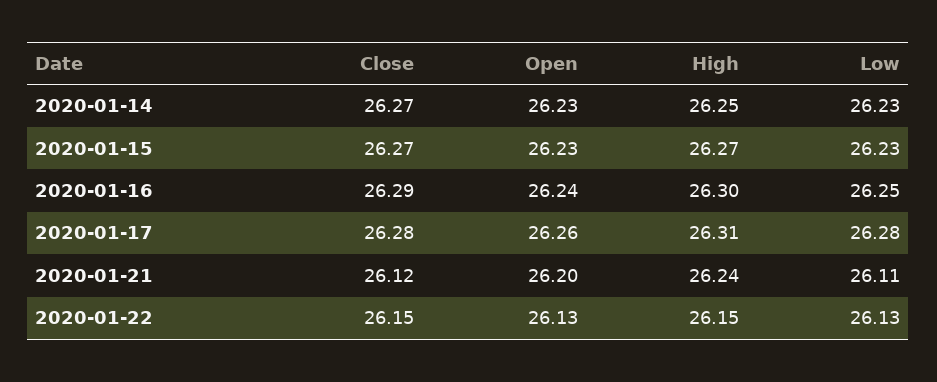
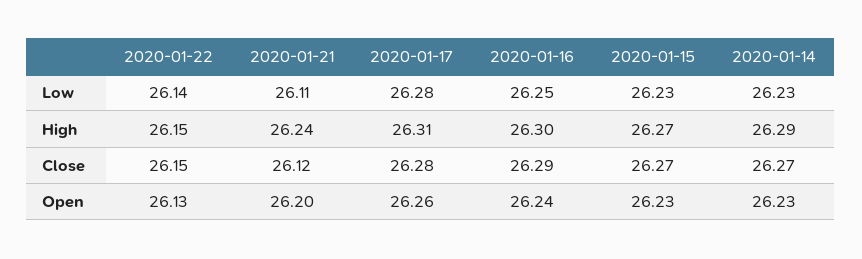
  {
    "Close": {
      "2020-01-14": 26.27,
      "2020-01-15": 26.27,
      "2020-01-16": 26.29,
      "2020-01-17": 26.28,
      "2020-01-21": 26.12,
      "2020-01-22": 26.15
    },
    "Open": {
      "2020-01-14": 26.23,
      "2020-01-15": 26.23,
      "2020-01-16": 26.24,
      "2020-01-17": 26.26,
      "2020-01-21": 26.2,
      "2020-01-22": 26.13
    },
    "High": {
-     "2020-01-14": 26.25,
+     "2020-01-14": 26.29,
      "2020-01-15": 26.27,
      "2020-01-16": 26.3,
      "2020-01-17": 26.31,
      "2020-01-21": 26.24,
      "2020-01-22": 26.15
    },
    "Low": {
      "2020-01-14": 26.23,
      "2020-01-15": 26.23,
      "2020-01-16": 26.25,
      "2020-01-17": 26.28,
      "2020-01-21": 26.11,
-     "2020-01-22": 26.13
+     "2020-01-22": 26.14
    }
  }

